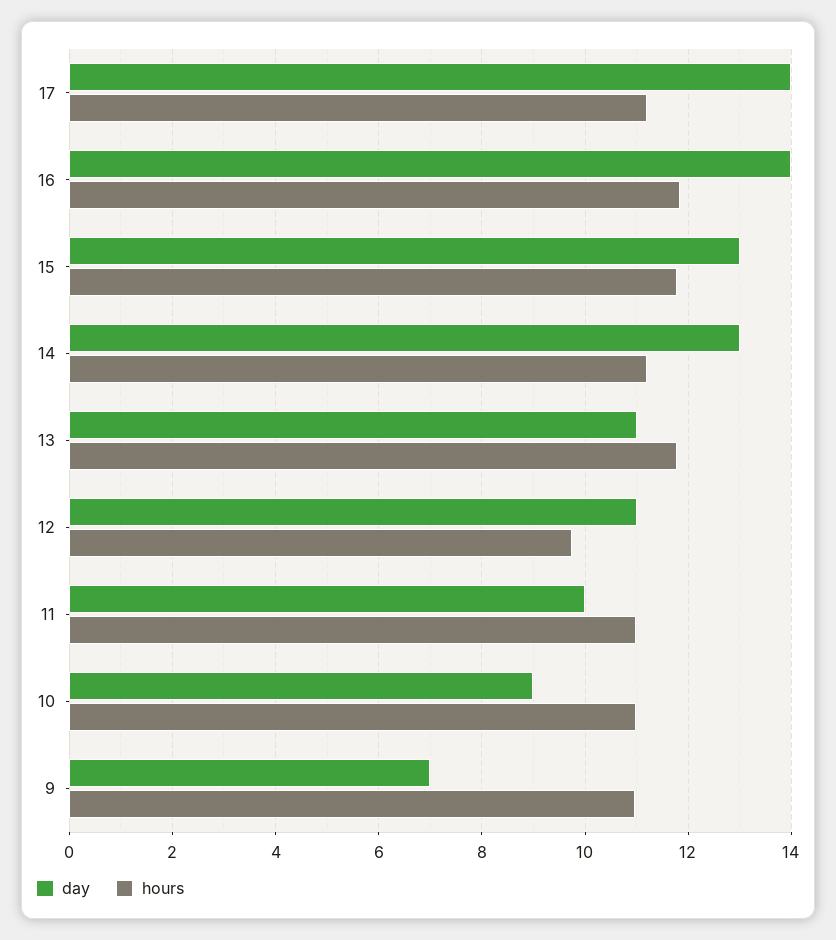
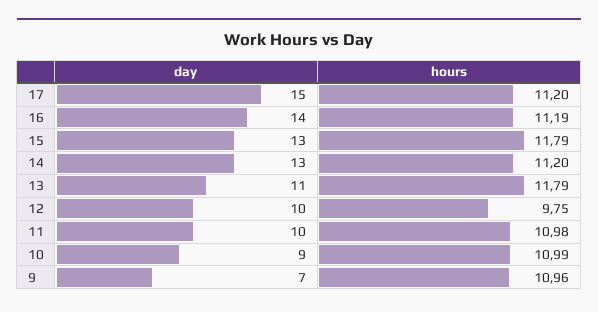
  {
    "day": {
-     "17": 14,
+     "17": 15,
      "16": 14,
      "15": 13,
      "14": 13,
      "13": 11,
-     "12": 11,
+     "12": 10,
      "11": 10,
      "10": 9,
      "9": 7
    },
    "hours": {
      "17": 11.2,
-     "16": 11.8,
+     "16": 11.19,
      "15": 11.79,
      "14": 11.2,
      "13": 11.79,
      "12": 9.75,
      "11": 10.98,
      "10": 10.99,
      "9": 10.96
    }
  }

